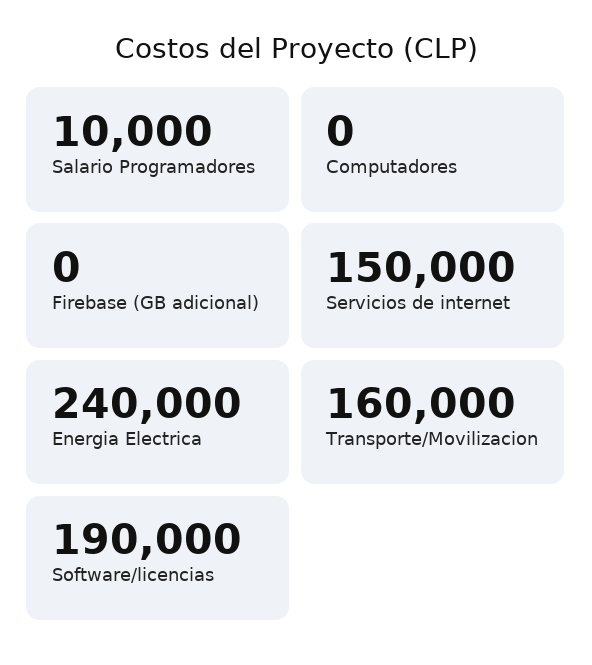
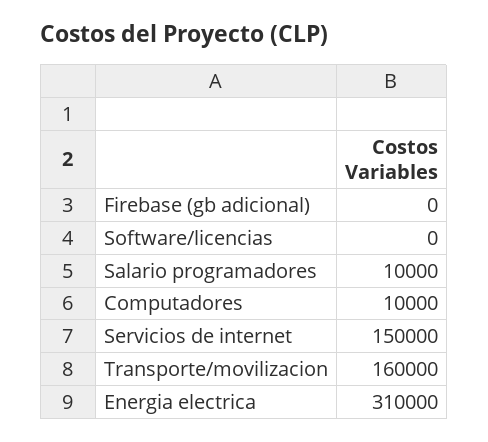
  {
    "Salario Programadores": 10000,
-   "Computadores": 0,
+   "Computadores": 10000,
    "Firebase (GB adicional)": 0,
    "Servicios de internet": 150000,
-   "Energia Electrica": 240000,
+   "Energia Electrica": 310000,
    "Transporte/Movilizacion": 160000,
-   "Software/licencias": 190000
+   "Software/licencias": 0
  }

